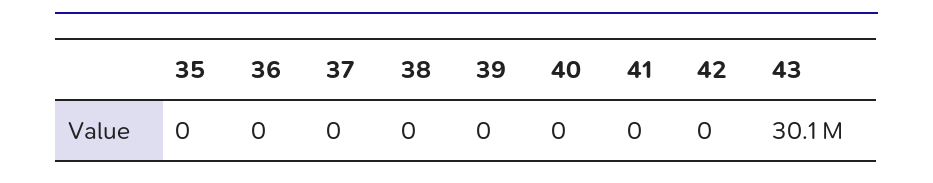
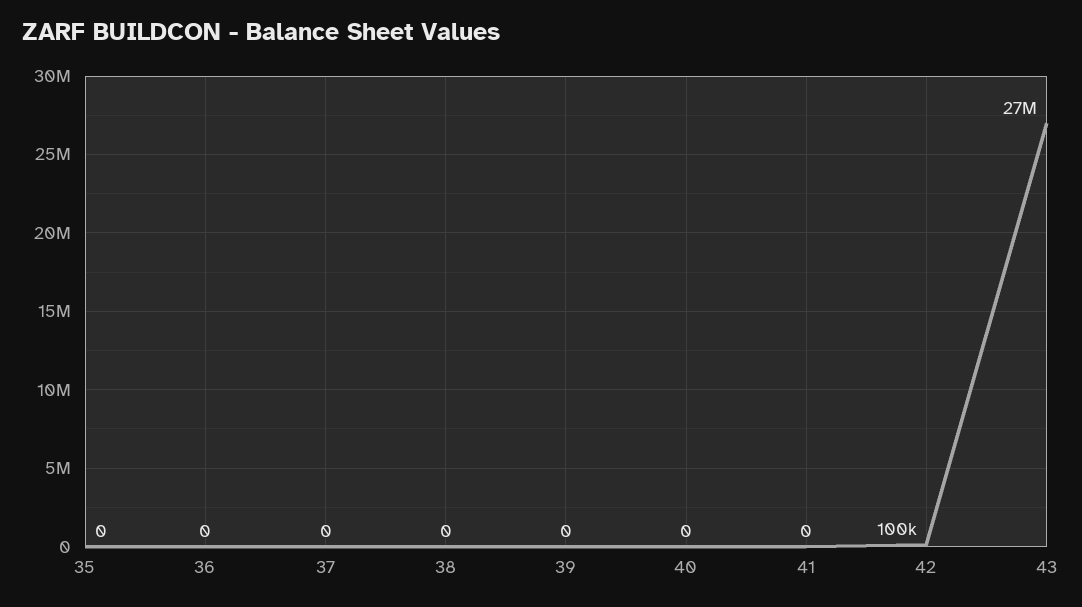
  {
    "35": 0,
    "36": 0,
    "37": 0,
    "38": 0,
    "39": 0,
    "40": 0,
    "41": 0,
-   "42": 0,
+   "42": 100000,
-   "43": 30100000
+   "43": 27000000
  }

